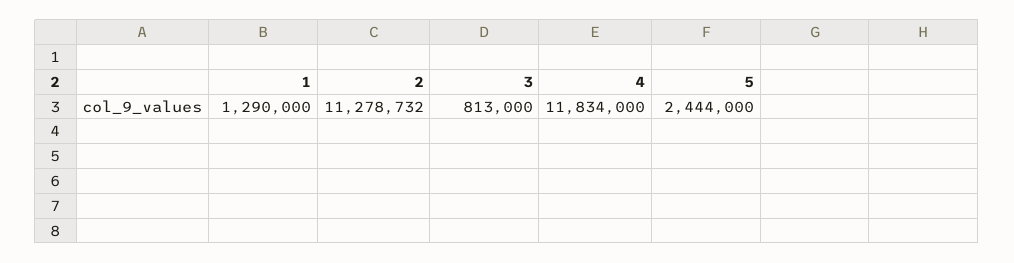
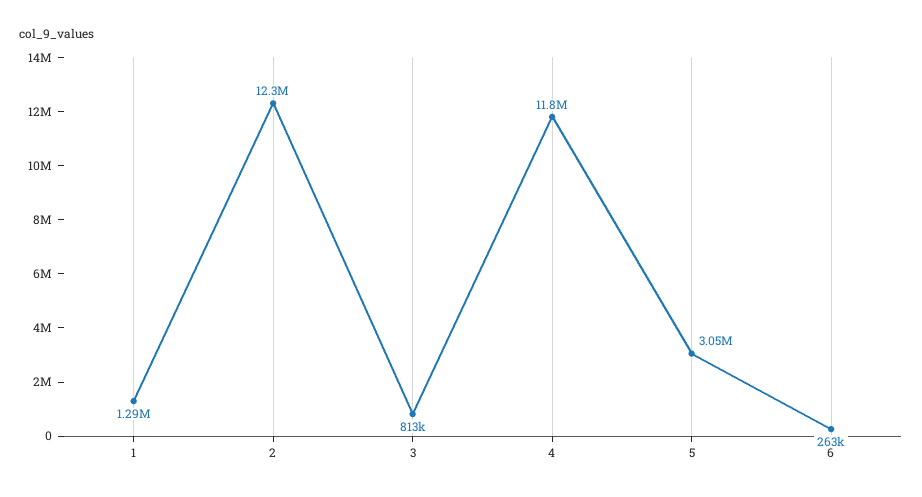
  {
    "1": 1290000,
-   "2": 11278732,
+   "2": 12300000,
    "3": 813000,
    "4": 11834000,
-   "5": 2444000
+   "5": 3050000,
+   "6": 263000
  }

